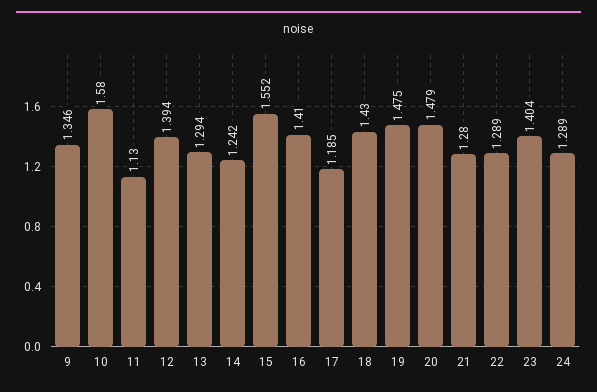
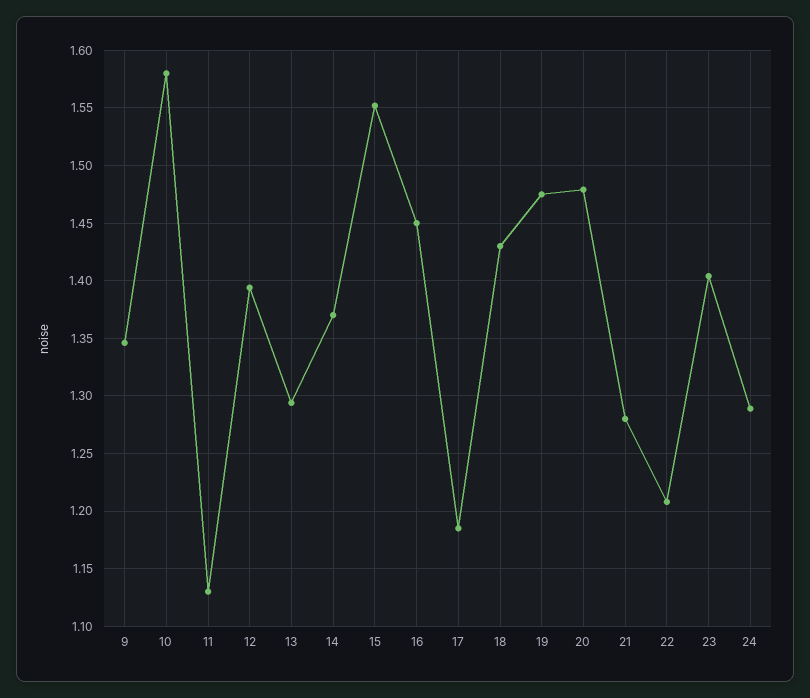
  {
    "9": 1.346,
    "10": 1.58,
    "11": 1.13,
    "12": 1.394,
    "13": 1.294,
-   "14": 1.242,
+   "14": 1.37,
    "15": 1.552,
-   "16": 1.41,
+   "16": 1.45,
    "17": 1.185,
    "18": 1.43,
    "19": 1.475,
    "20": 1.479,
    "21": 1.28,
-   "22": 1.289,
+   "22": 1.21,
    "23": 1.404,
    "24": 1.289
  }

